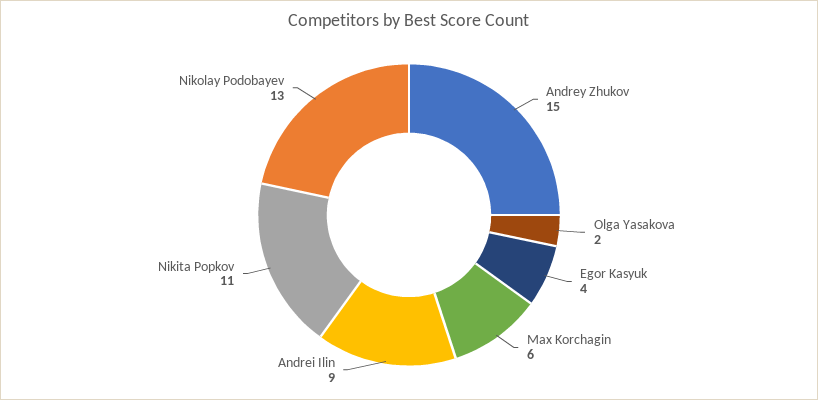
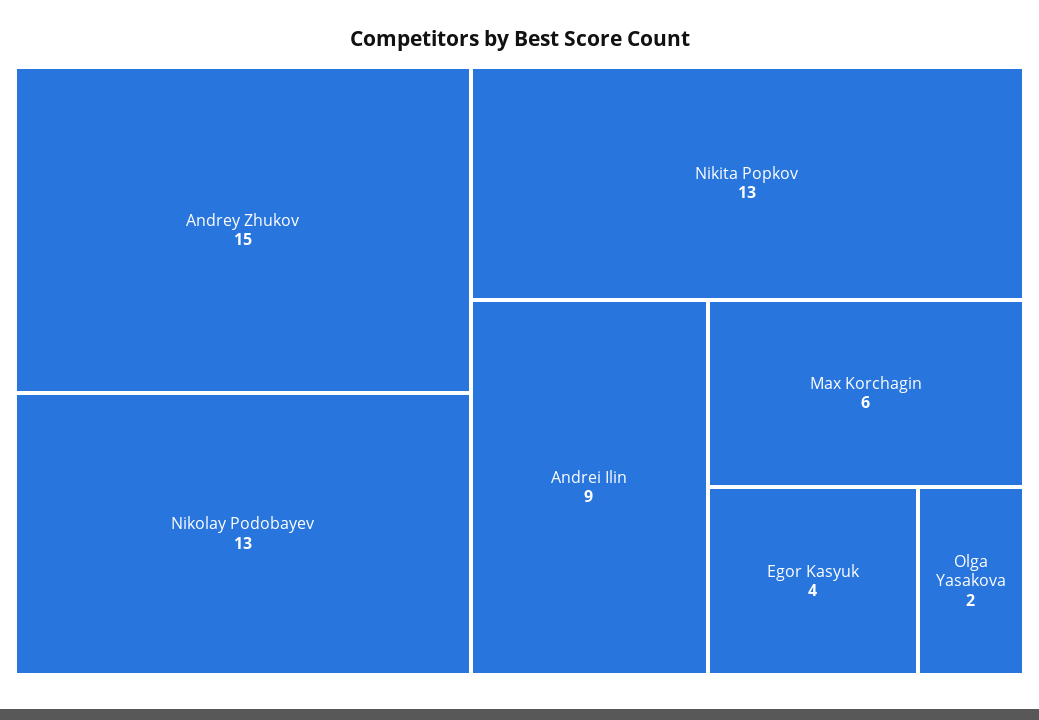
  {
    "Andrey Zhukov": 15,
    "Olga Yasakova": 2,
    "Egor Kasyuk": 4,
    "Max Korchagin": 6,
    "Andrei Ilin": 9,
-   "Nikita Popkov": 11,
+   "Nikita Popkov": 13,
    "Nikolay Podobayev": 13
  }

